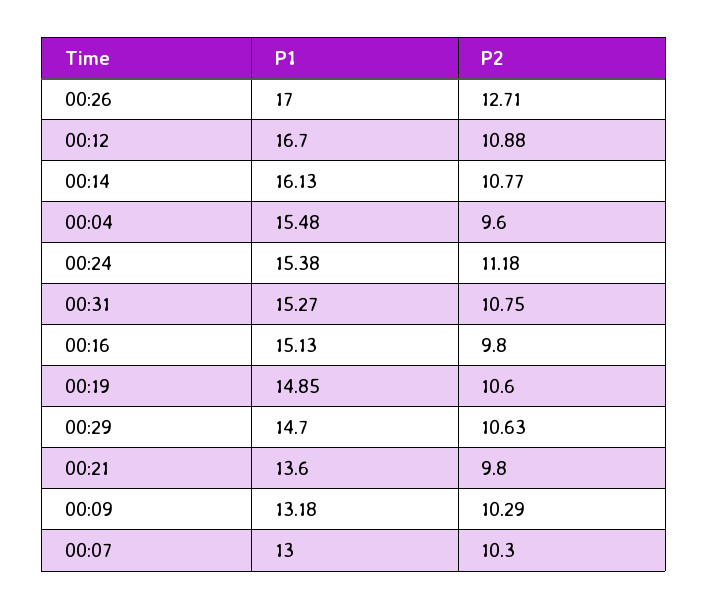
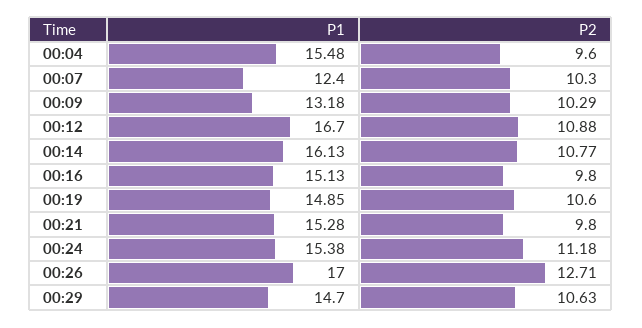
  {
    "P1": {
      "00:26": 17,
      "00:12": 16.7,
      "00:14": 16.13,
      "00:04": 15.48,
      "00:24": 15.38,
-     "00:31": 15.27,
      "00:16": 15.13,
      "00:19": 14.85,
      "00:29": 14.7,
-     "00:21": 13.6,
+     "00:21": 15.28,
      "00:09": 13.18,
-     "00:07": 13
+     "00:07": 12.4
    },
    "P2": {
      "00:26": 12.71,
      "00:12": 10.88,
      "00:14": 10.77,
      "00:04": 9.6,
      "00:24": 11.18,
-     "00:31": 10.75,
      "00:16": 9.8,
      "00:19": 10.6,
      "00:29": 10.63,
      "00:21": 9.8,
      "00:09": 10.29,
      "00:07": 10.3
    }
  }

